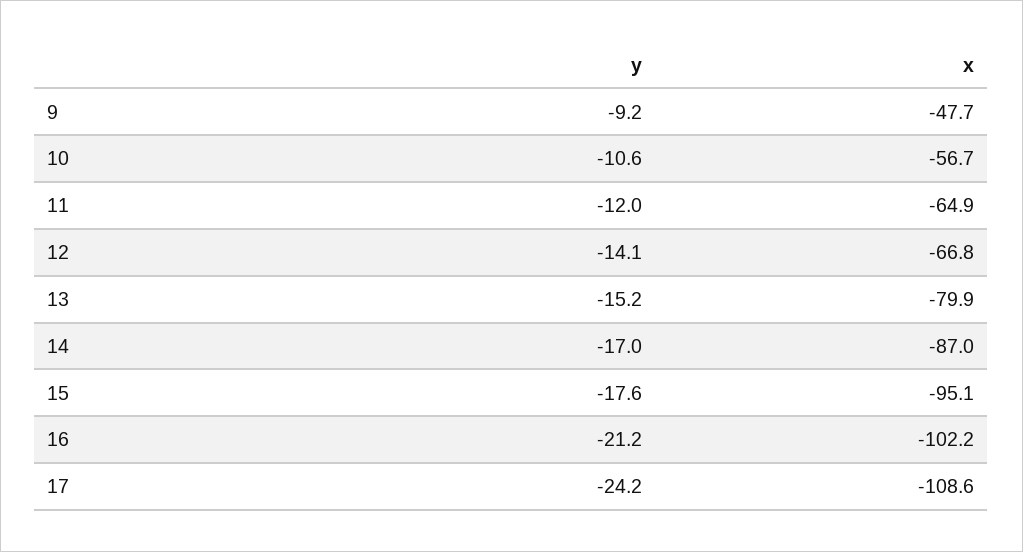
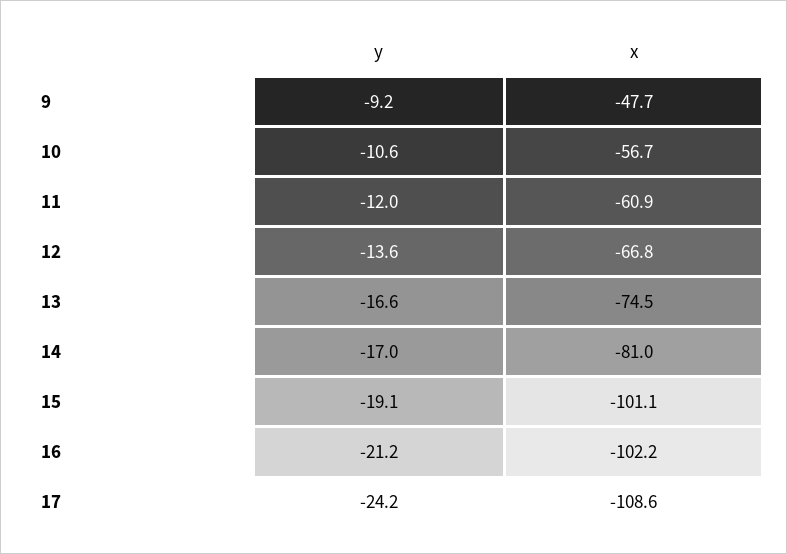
  {
    "y": {
      "9": -9.2,
      "10": -10.6,
      "11": -12,
-     "12": -14.1,
+     "12": -13.6,
-     "13": -15.2,
+     "13": -16.6,
      "14": -17,
-     "15": -17.6,
+     "15": -19.1,
      "16": -21.2,
      "17": -24.2
    },
    "x": {
      "9": -47.7,
      "10": -56.7,
-     "11": -64.9,
+     "11": -60.9,
      "12": -66.8,
-     "13": -79.9,
+     "13": -74.5,
-     "14": -87,
+     "14": -81,
-     "15": -95.1,
+     "15": -101.1,
      "16": -102.2,
      "17": -108.6
    }
  }

